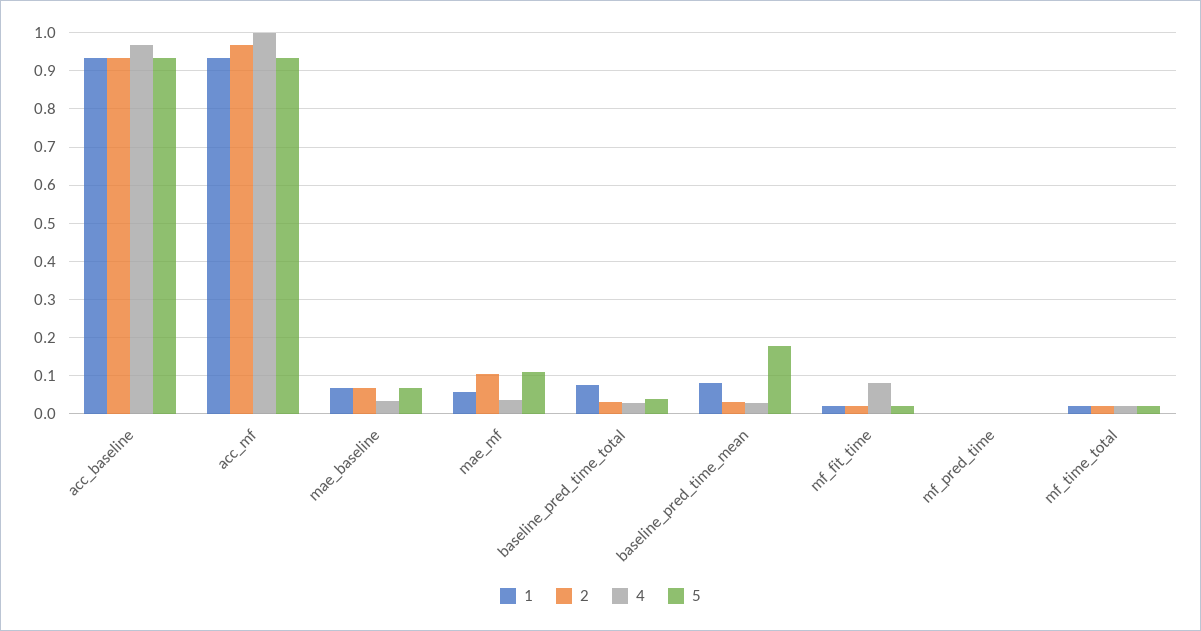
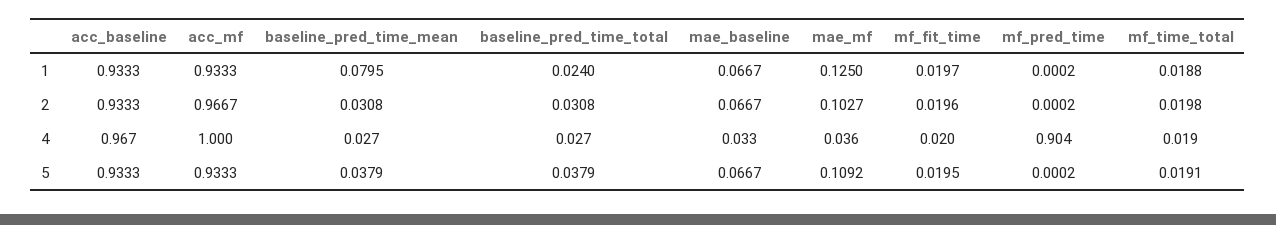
  {
    "1": {
      "acc_baseline": 0.9333,
      "acc_mf": 0.9333,
      "mae_baseline": 0.0667,
-     "mae_mf": 0.06,
+     "mae_mf": 0.125,
-     "baseline_pred_time_total": 0.08,
+     "baseline_pred_time_total": 0.024,
      "baseline_pred_time_mean": 0.0795,
      "mf_fit_time": 0.0197,
      "mf_pred_time": 0.0002,
      "mf_time_total": 0.0188
    },
    "2": {
      "acc_baseline": 0.9333,
      "acc_mf": 0.9667,
      "mae_baseline": 0.0667,
      "mae_mf": 0.1027,
      "baseline_pred_time_total": 0.0308,
      "baseline_pred_time_mean": 0.0308,
      "mf_fit_time": 0.0196,
      "mf_pred_time": 0.0002,
      "mf_time_total": 0.0198
    },
    "4": {
      "acc_baseline": 0.967,
      "acc_mf": 1,
      "mae_baseline": 0.033,
      "mae_mf": 0.036,
      "baseline_pred_time_total": 0.027,
      "baseline_pred_time_mean": 0.027,
-     "mf_fit_time": 0.08,
+     "mf_fit_time": 0.02,
-     "mf_pred_time": 0,
+     "mf_pred_time": 0.904,
      "mf_time_total": 0.019
    },
    "5": {
      "acc_baseline": 0.9333,
      "acc_mf": 0.9333,
      "mae_baseline": 0.0667,
      "mae_mf": 0.1092,
      "baseline_pred_time_total": 0.0379,
-     "baseline_pred_time_mean": 0.18,
+     "baseline_pred_time_mean": 0.0379,
      "mf_fit_time": 0.0195,
      "mf_pred_time": 0.0002,
      "mf_time_total": 0.0191
    }
  }

